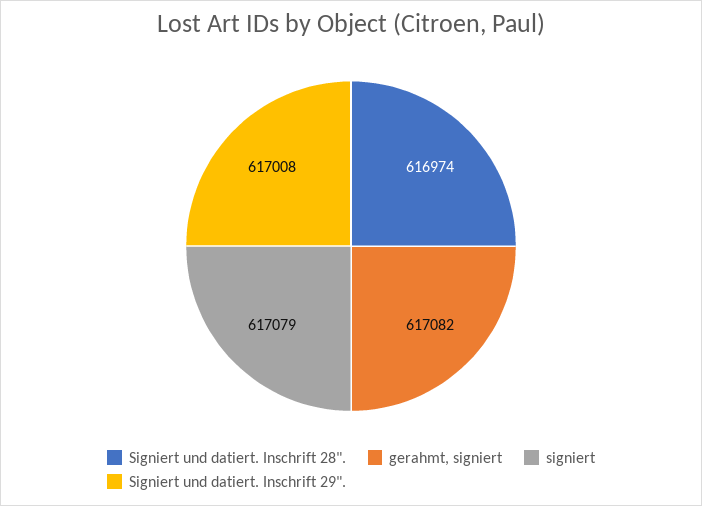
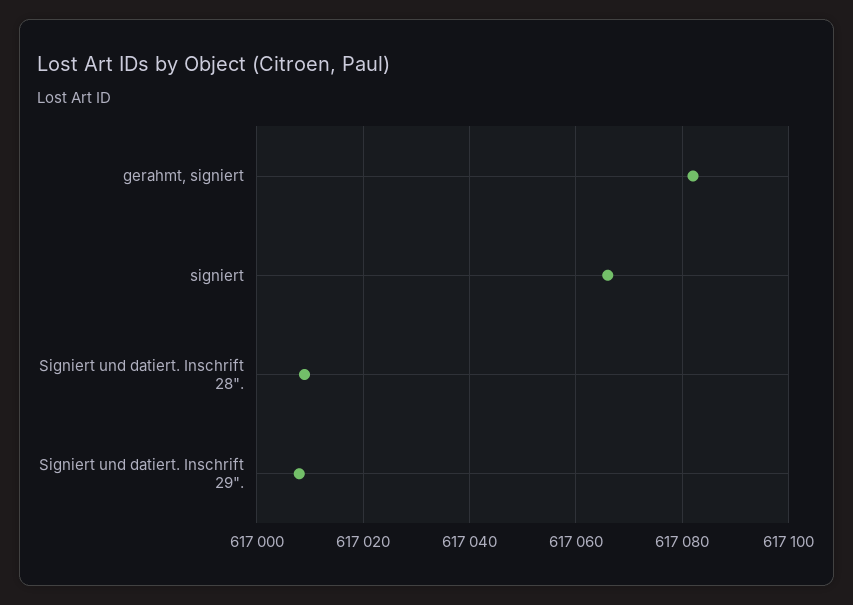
  {
-   "Signiert und datiert. Inschrift 28\".": 616974,
+   "Signiert und datiert. Inschrift 28\".": 617010,
    "gerahmt, signiert": 617082,
-   "signiert": 617079,
+   "signiert": 617065,
    "Signiert und datiert. Inschrift 29\".": 617008
  }

